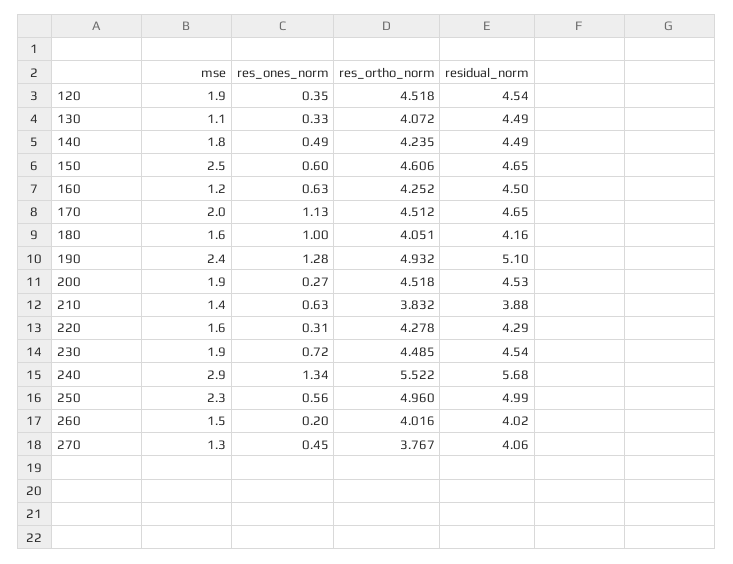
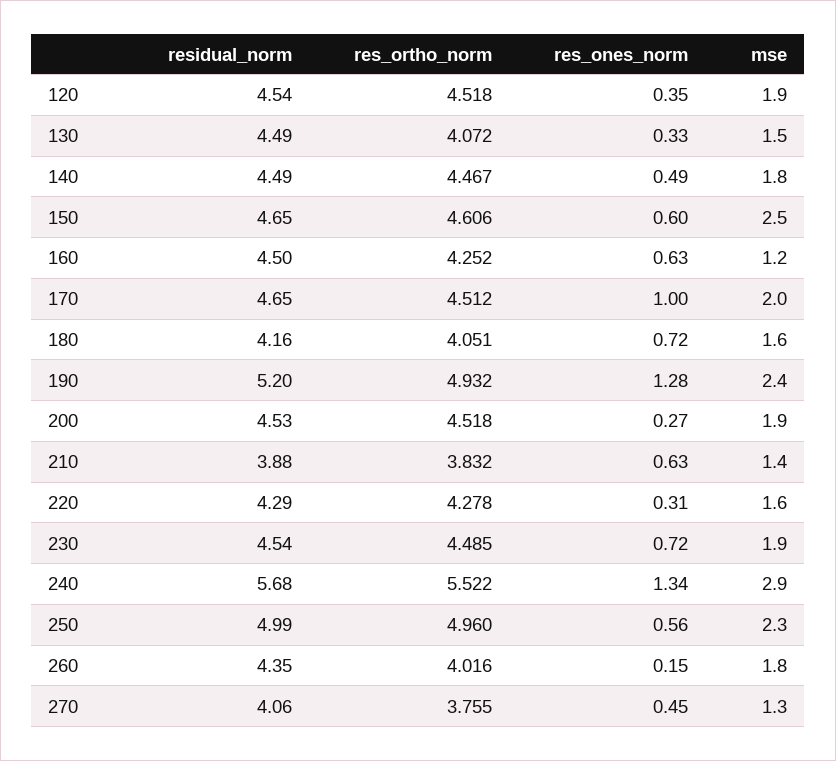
  {
    "mse": {
      "120": 1.9,
-     "130": 1.1,
+     "130": 1.5,
      "140": 1.8,
      "150": 2.5,
      "160": 1.2,
      "170": 2,
      "180": 1.6,
      "190": 2.4,
      "200": 1.9,
      "210": 1.4,
      "220": 1.6,
      "230": 1.9,
      "240": 2.9,
      "250": 2.3,
-     "260": 1.5,
+     "260": 1.8,
      "270": 1.3
    },
    "res_ones_norm": {
      "120": 0.35,
      "130": 0.33,
      "140": 0.49,
      "150": 0.6,
      "160": 0.63,
-     "170": 1.13,
+     "170": 1,
-     "180": 1,
+     "180": 0.72,
      "190": 1.28,
      "200": 0.27,
      "210": 0.63,
      "220": 0.31,
      "230": 0.72,
      "240": 1.34,
      "250": 0.56,
-     "260": 0.2,
+     "260": 0.15,
      "270": 0.45
    },
    "res_ortho_norm": {
      "120": 4.518,
      "130": 4.072,
-     "140": 4.235,
+     "140": 4.467,
      "150": 4.606,
      "160": 4.252,
      "170": 4.512,
      "180": 4.051,
      "190": 4.932,
      "200": 4.518,
      "210": 3.832,
      "220": 4.278,
      "230": 4.485,
      "240": 5.522,
      "250": 4.96,
      "260": 4.016,
-     "270": 3.767
+     "270": 3.755
    },
    "residual_norm": {
      "120": 4.54,
      "130": 4.49,
      "140": 4.49,
      "150": 4.65,
      "160": 4.5,
      "170": 4.65,
      "180": 4.16,
-     "190": 5.1,
+     "190": 5.2,
      "200": 4.53,
      "210": 3.88,
      "220": 4.29,
      "230": 4.54,
      "240": 5.68,
      "250": 4.99,
-     "260": 4.02,
+     "260": 4.35,
      "270": 4.06
    }
  }

